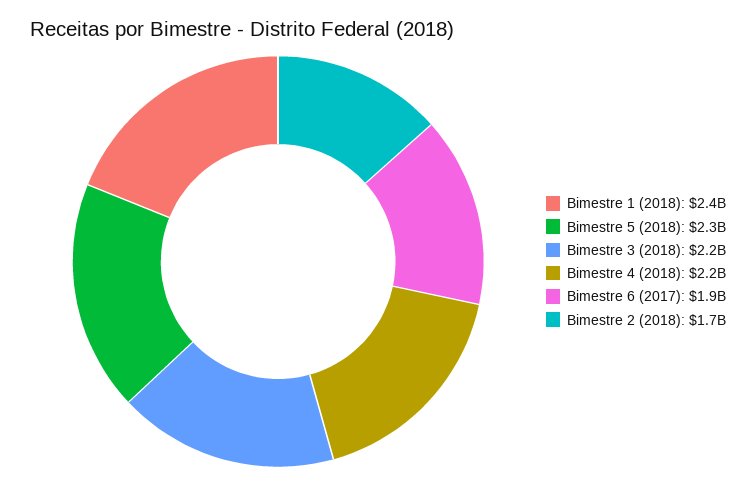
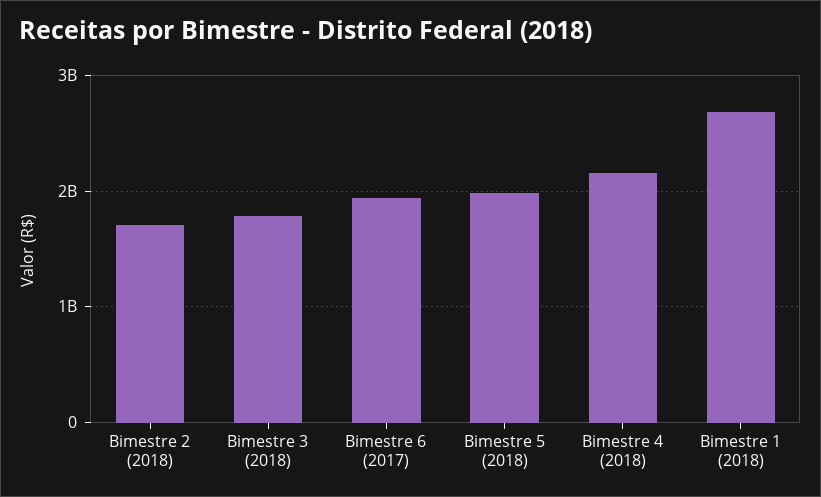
  {
-   "Bimestre 1 (2018)": 2400000000,
+   "Bimestre 1 (2018)": 2700000000,
-   "Bimestre 5 (2018)": 2300000000,
+   "Bimestre 5 (2018)": 2000000000,
-   "Bimestre 3 (2018)": 2200000000,
+   "Bimestre 3 (2018)": 1800000000,
    "Bimestre 4 (2018)": 2200000000,
    "Bimestre 6 (2017)": 1900000000,
    "Bimestre 2 (2018)": 1700000000
  }

